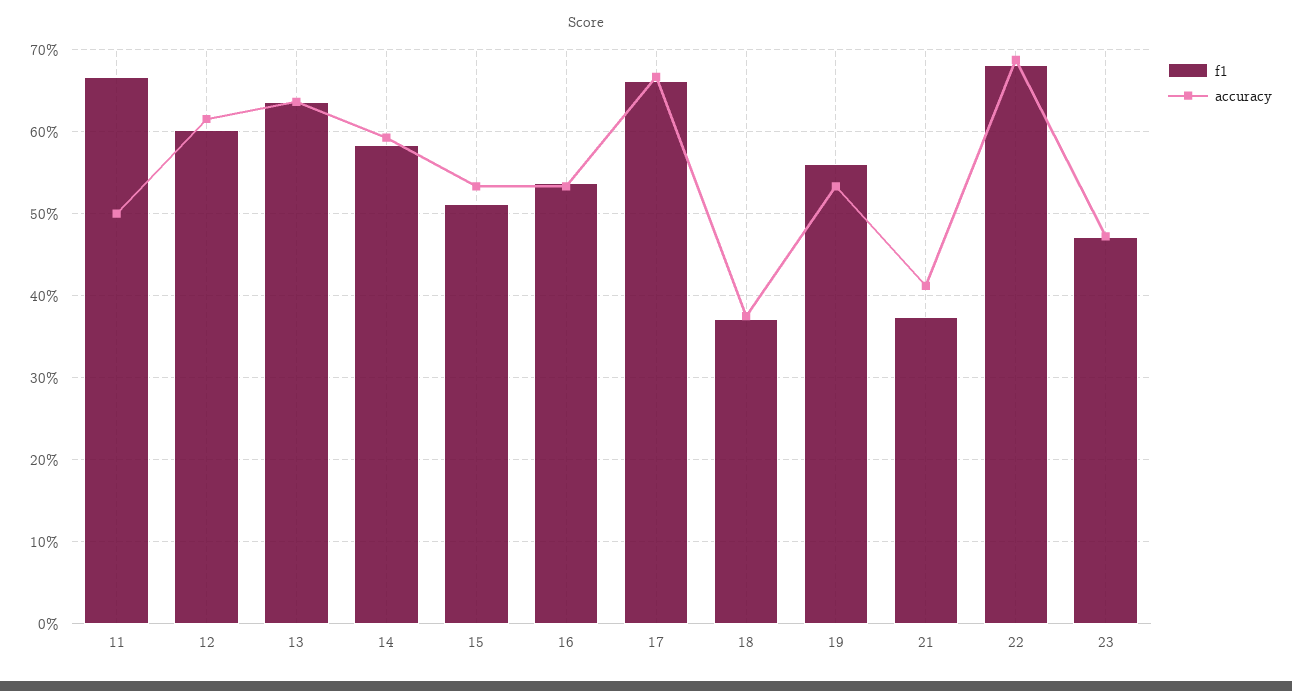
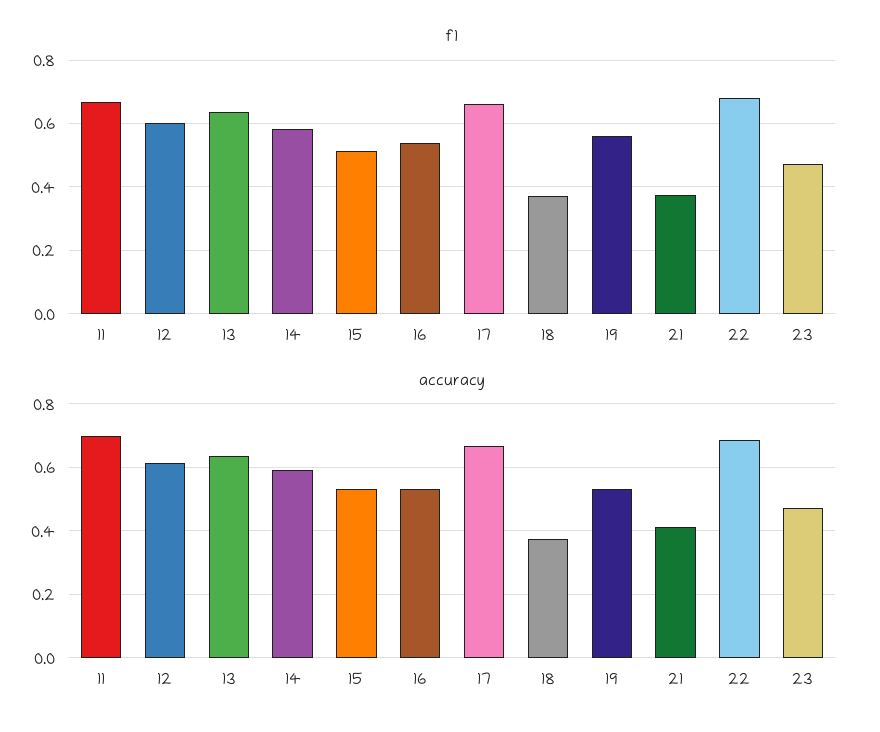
  {
    "f1": {
      "11": 0.67,
      "12": 0.6,
      "13": 0.64,
      "14": 0.58,
      "15": 0.51,
      "16": 0.54,
      "17": 0.66,
      "18": 0.37,
      "19": 0.56,
      "21": 0.37,
      "22": 0.68,
      "23": 0.47
    },
    "accuracy": {
-     "11": 0.5,
+     "11": 0.7,
      "12": 0.62,
      "13": 0.64,
      "14": 0.59,
      "15": 0.53,
      "16": 0.53,
      "17": 0.67,
      "18": 0.38,
      "19": 0.53,
      "21": 0.41,
      "22": 0.69,
      "23": 0.47
    }
  }

